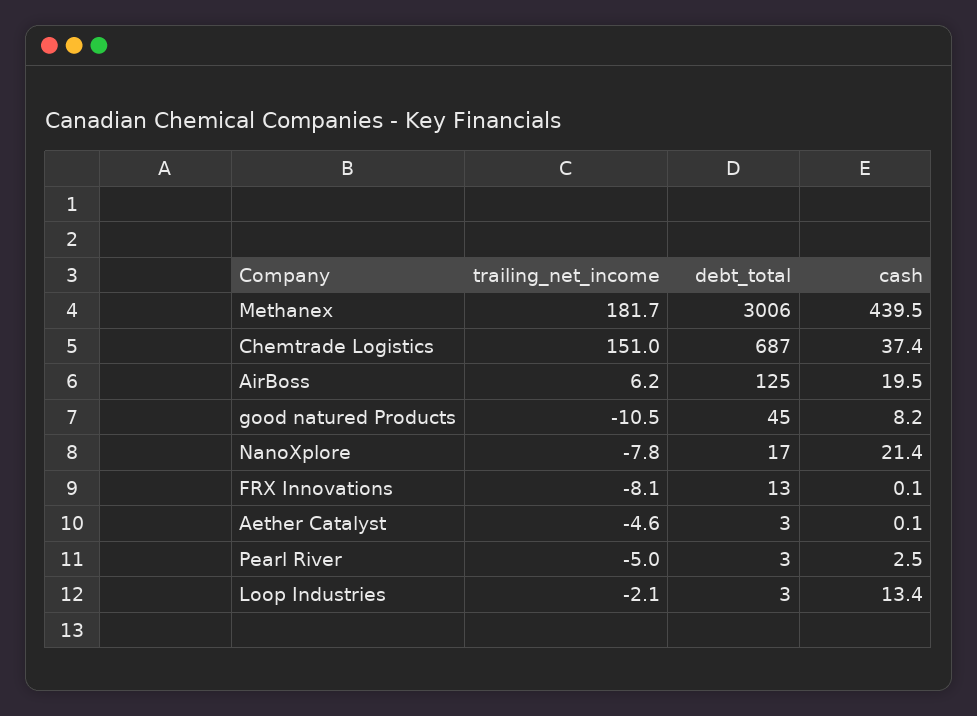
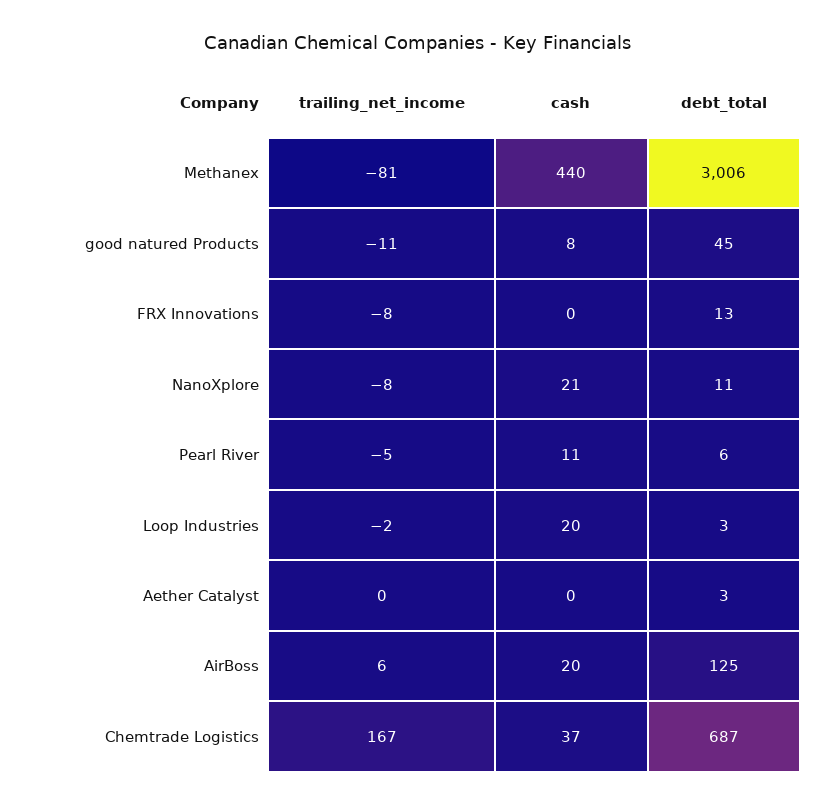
  {
    "trailing_net_income": {
-     "Methanex": 181.7,
+     "Methanex": -81,
-     "Chemtrade Logistics": 151,
+     "Chemtrade Logistics": 167,
      "AirBoss": 6.2,
      "good natured Products": -10.5,
      "NanoXplore": -7.8,
      "FRX Innovations": -8.1,
-     "Aether Catalyst": -4.6,
+     "Aether Catalyst": 0,
      "Pearl River": -5,
      "Loop Industries": -2.1
    },
    "debt_total": {
      "Methanex": 3006,
      "Chemtrade Logistics": 687,
      "AirBoss": 125,
      "good natured Products": 45,
-     "NanoXplore": 17,
+     "NanoXplore": 11,
      "FRX Innovations": 13,
      "Aether Catalyst": 3,
-     "Pearl River": 3,
+     "Pearl River": 6,
      "Loop Industries": 3
    },
    "cash": {
      "Methanex": 439.5,
      "Chemtrade Logistics": 37.4,
      "AirBoss": 19.5,
      "good natured Products": 8.2,
      "NanoXplore": 21.4,
      "FRX Innovations": 0.1,
      "Aether Catalyst": 0.1,
-     "Pearl River": 2.5,
+     "Pearl River": 11,
-     "Loop Industries": 13.4
+     "Loop Industries": 20
    }
  }

